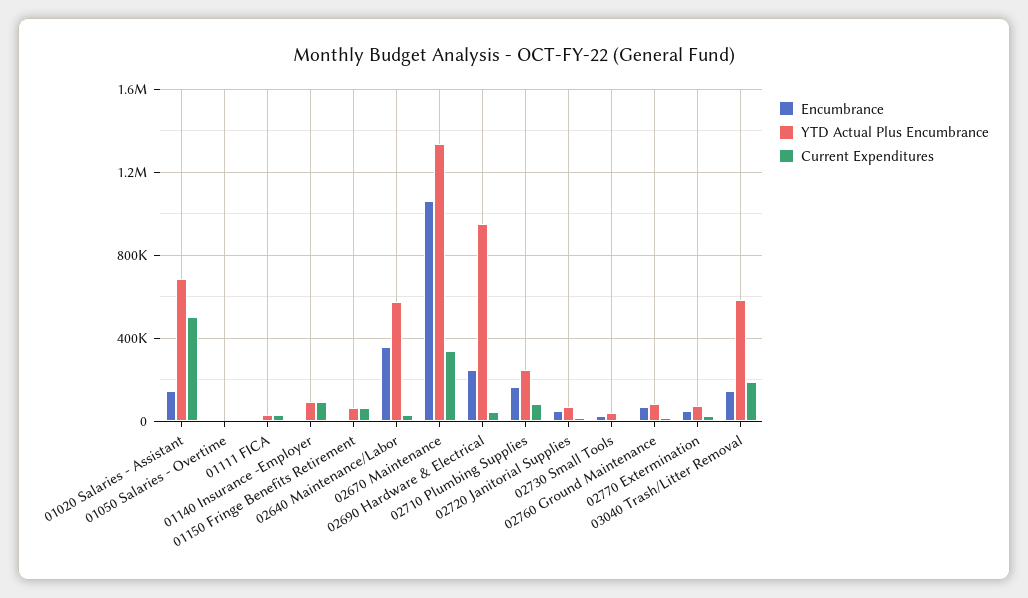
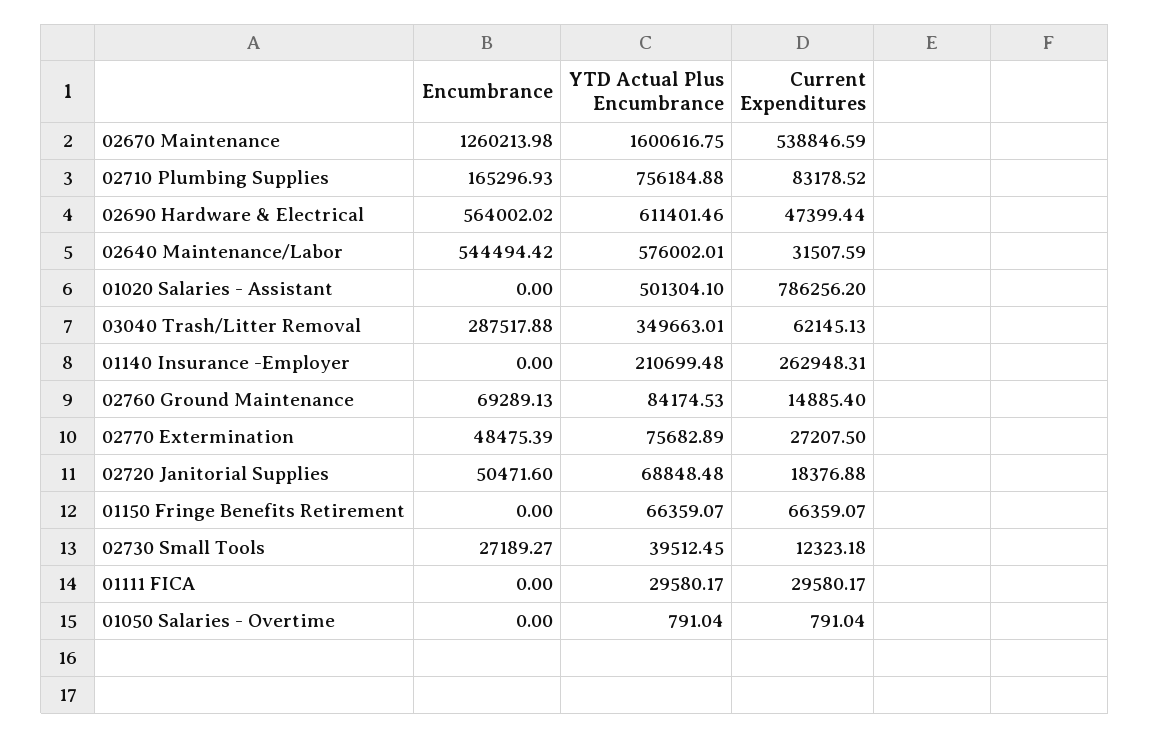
  {
    "Encumbrance": {
-     "01020 Salaries - Assistant": 150000,
+     "01020 Salaries - Assistant": 0,
      "01050 Salaries - Overtime": 0,
      "01111 FICA": 0,
      "01140 Insurance -Employer": 0,
      "01150 Fringe Benefits Retirement": 0,
-     "02640 Maintenance/Labor": 350000,
+     "02640 Maintenance/Labor": 544494.42,
-     "02670 Maintenance": 1050000,
+     "02670 Maintenance": 1260213.98,
-     "02690 Hardware & Electrical": 250000,
+     "02690 Hardware & Electrical": 564002.02,
      "02710 Plumbing Supplies": 165296.93,
      "02720 Janitorial Supplies": 50471.6,
      "02730 Small Tools": 27189.27,
      "02760 Ground Maintenance": 69289.13,
      "02770 Extermination": 48475.39,
-     "03040 Trash/Litter Removal": 150000
+     "03040 Trash/Litter Removal": 287517.88
    },
    "YTD Actual Plus Encumbrance": {
-     "01020 Salaries - Assistant": 700000,
+     "01020 Salaries - Assistant": 501304.1,
      "01050 Salaries - Overtime": 791.04,
      "01111 FICA": 29580.17,
-     "01140 Insurance -Employer": 100000,
+     "01140 Insurance -Employer": 210699.48,
      "01150 Fringe Benefits Retirement": 66359.07,
      "02640 Maintenance/Labor": 576002.01,
-     "02670 Maintenance": 1350000,
+     "02670 Maintenance": 1600616.75,
-     "02690 Hardware & Electrical": 950000,
+     "02690 Hardware & Electrical": 611401.46,
-     "02710 Plumbing Supplies": 250000,
+     "02710 Plumbing Supplies": 756184.88,
      "02720 Janitorial Supplies": 68848.48,
      "02730 Small Tools": 39512.45,
      "02760 Ground Maintenance": 84174.53,
      "02770 Extermination": 75682.89,
-     "03040 Trash/Litter Removal": 600000
+     "03040 Trash/Litter Removal": 349663.01
    },
    "Current Expenditures": {
-     "01020 Salaries - Assistant": 500000,
+     "01020 Salaries - Assistant": 786256.2,
      "01050 Salaries - Overtime": 791.04,
      "01111 FICA": 29580.17,
-     "01140 Insurance -Employer": 100000,
+     "01140 Insurance -Employer": 262948.31,
      "01150 Fringe Benefits Retirement": 66359.07,
      "02640 Maintenance/Labor": 31507.59,
-     "02670 Maintenance": 350000,
+     "02670 Maintenance": 538846.59,
      "02690 Hardware & Electrical": 47399.44,
      "02710 Plumbing Supplies": 83178.52,
      "02720 Janitorial Supplies": 18376.88,
      "02730 Small Tools": 12323.18,
      "02760 Ground Maintenance": 14885.4,
      "02770 Extermination": 27207.5,
-     "03040 Trash/Litter Removal": 200000
+     "03040 Trash/Litter Removal": 62145.13
    }
  }

